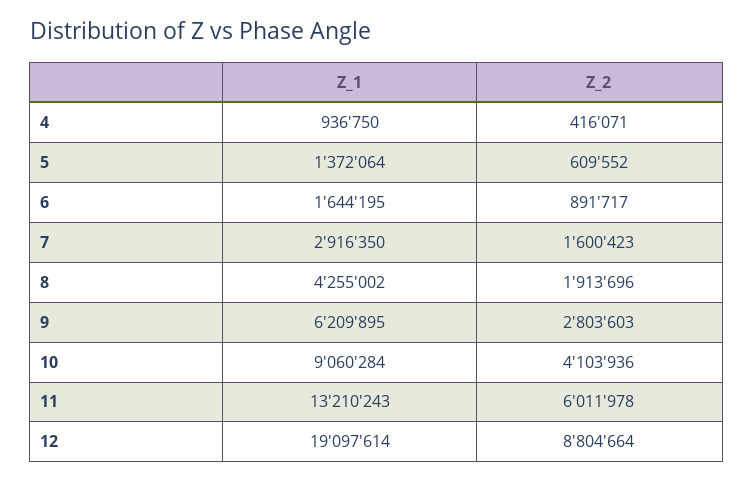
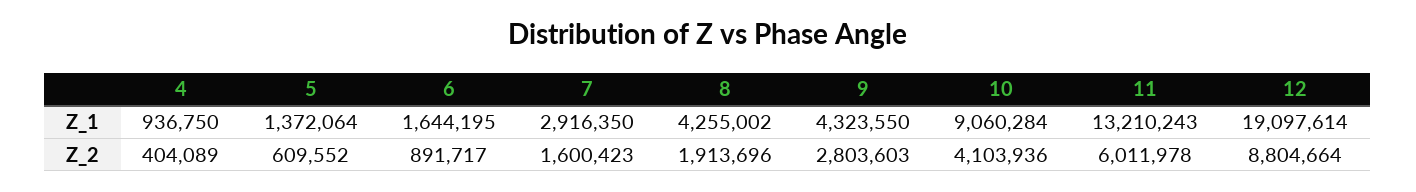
  {
    "Z_1": {
      "4": 936750,
      "5": 1372064,
      "6": 1644195,
      "7": 2916350,
      "8": 4255002,
-     "9": 6209895,
+     "9": 4323550,
      "10": 9060284,
      "11": 13210243,
      "12": 19097614
    },
    "Z_2": {
-     "4": 416071,
+     "4": 404089,
      "5": 609552,
      "6": 891717,
      "7": 1600423,
      "8": 1913696,
      "9": 2803603,
      "10": 4103936,
      "11": 6011978,
      "12": 8804664
    }
  }

